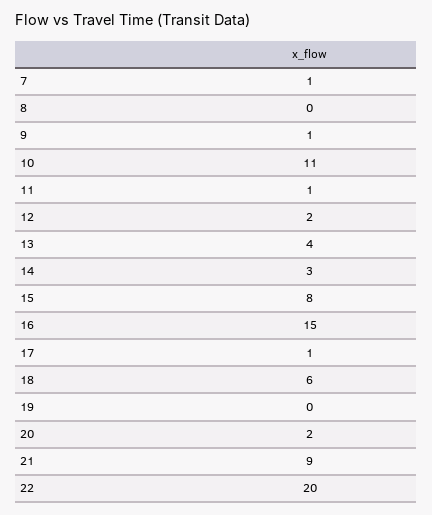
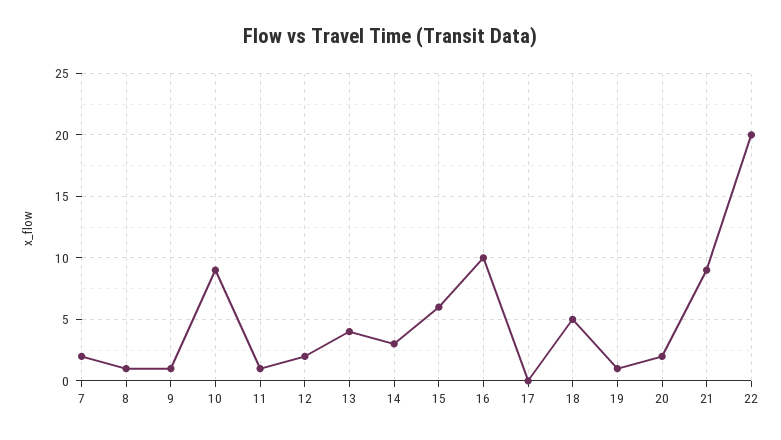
  {
-   "7": 1,
+   "7": 2,
-   "8": 0,
+   "8": 1,
    "9": 1,
-   "10": 11,
+   "10": 9,
    "11": 1,
    "12": 2,
    "13": 4,
    "14": 3,
-   "15": 8,
+   "15": 6,
-   "16": 15,
+   "16": 10,
-   "17": 1,
+   "17": 0,
-   "18": 6,
+   "18": 5,
-   "19": 0,
+   "19": 1,
    "20": 2,
    "21": 9,
    "22": 20
  }

